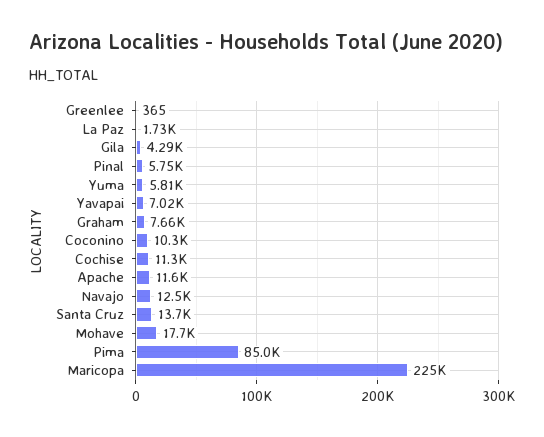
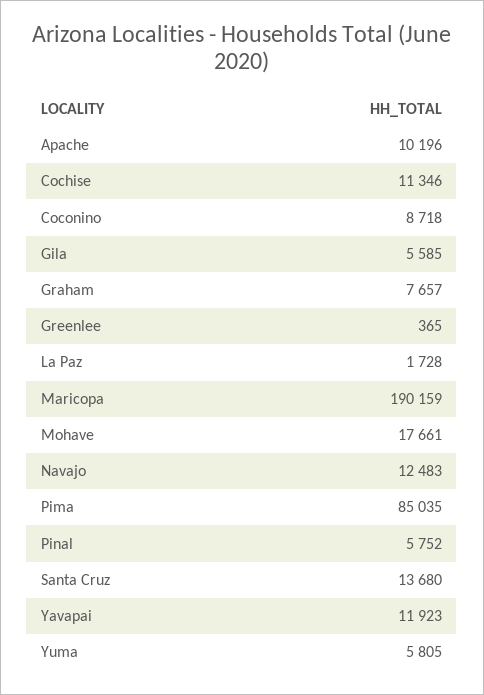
  {
    "Greenlee": 365,
    "La Paz": 1728,
-   "Gila": 4290,
+   "Gila": 5585,
    "Pinal": 5752,
    "Yuma": 5805,
-   "Yavapai": 7020,
+   "Yavapai": 11923,
    "Graham": 7657,
-   "Coconino": 10300,
+   "Coconino": 8718,
    "Cochise": 11346,
-   "Apache": 11600,
+   "Apache": 10196,
    "Navajo": 12483,
    "Santa Cruz": 13680,
    "Mohave": 17661,
    "Pima": 85035,
-   "Maricopa": 225000
+   "Maricopa": 190159
  }

